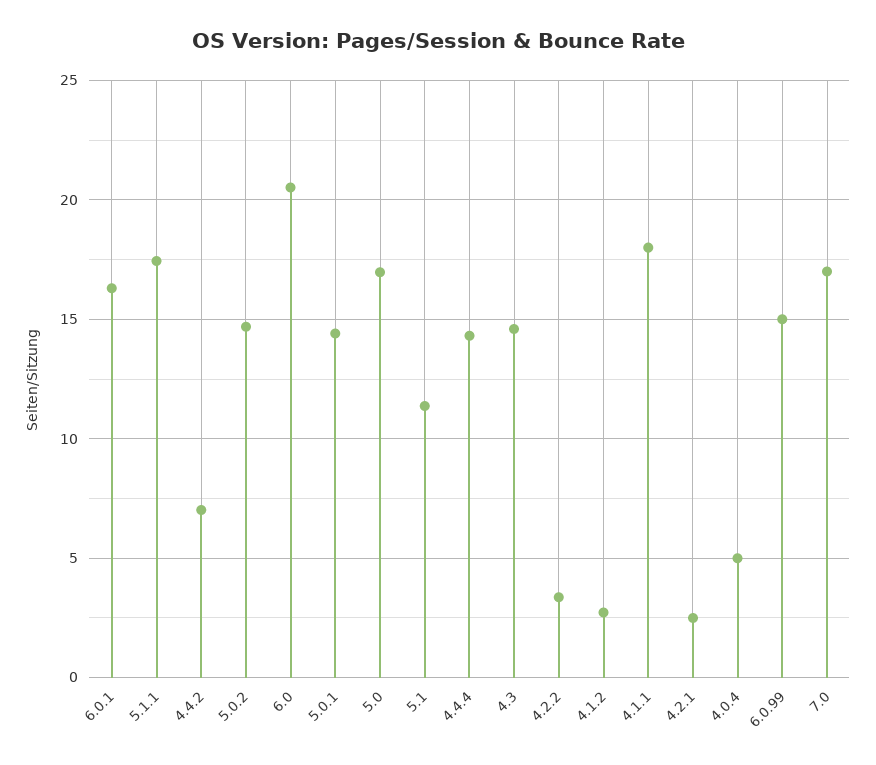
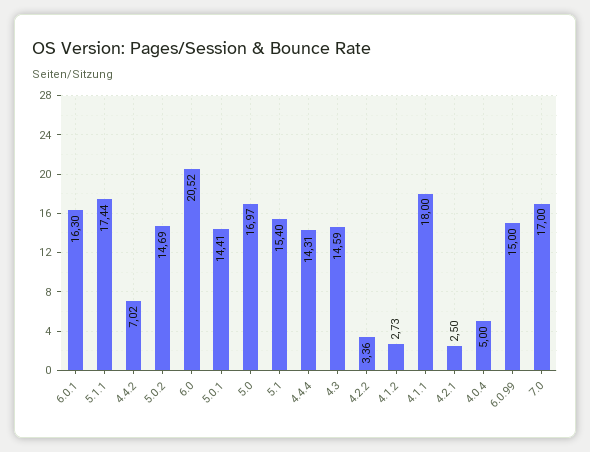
  {
    "6.0.1": 16.3,
    "5.1.1": 17.44,
    "4.4.2": 7.02,
    "5.0.2": 14.69,
    "6.0": 20.52,
    "5.0.1": 14.41,
    "5.0": 16.97,
-   "5.1": 11.5,
+   "5.1": 15.4,
    "4.4.4": 14.31,
    "4.3": 14.59,
    "4.2.2": 3.36,
    "4.1.2": 2.73,
    "4.1.1": 18,
    "4.2.1": 2.5,
    "4.0.4": 5,
    "6.0.99": 15,
    "7.0": 17
  }

